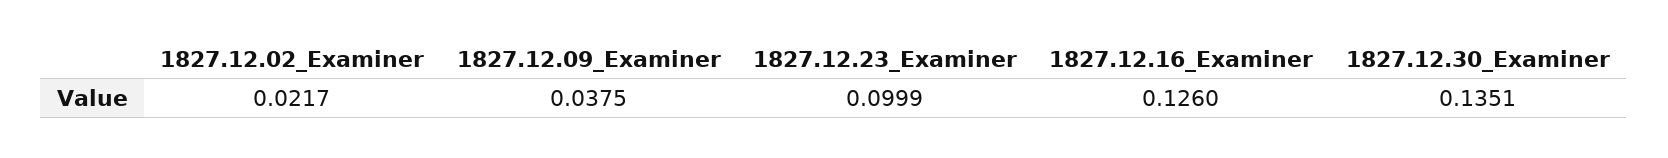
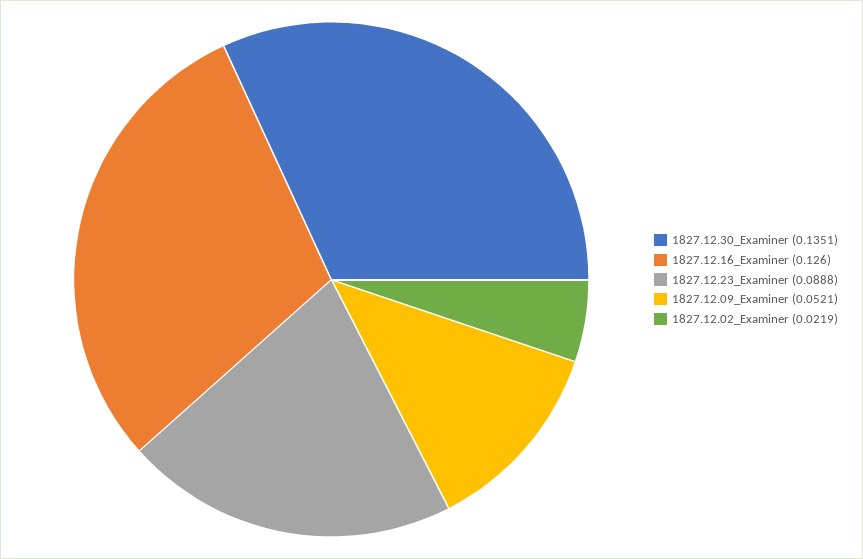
  {
-   "1827.12.02_Examiner": 0.0217,
+   "1827.12.02_Examiner": 0.0219,
-   "1827.12.09_Examiner": 0.0375,
+   "1827.12.09_Examiner": 0.0521,
-   "1827.12.23_Examiner": 0.0999,
+   "1827.12.23_Examiner": 0.0888,
    "1827.12.16_Examiner": 0.126,
    "1827.12.30_Examiner": 0.1351
  }

